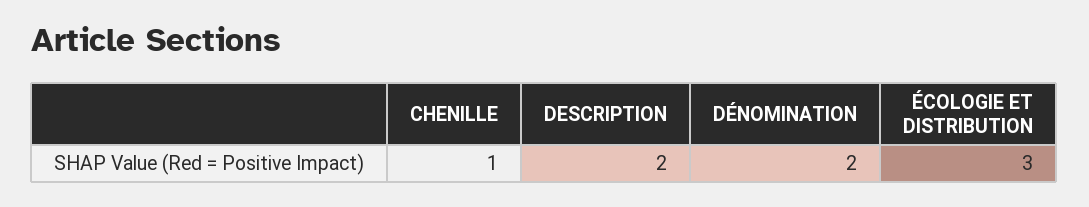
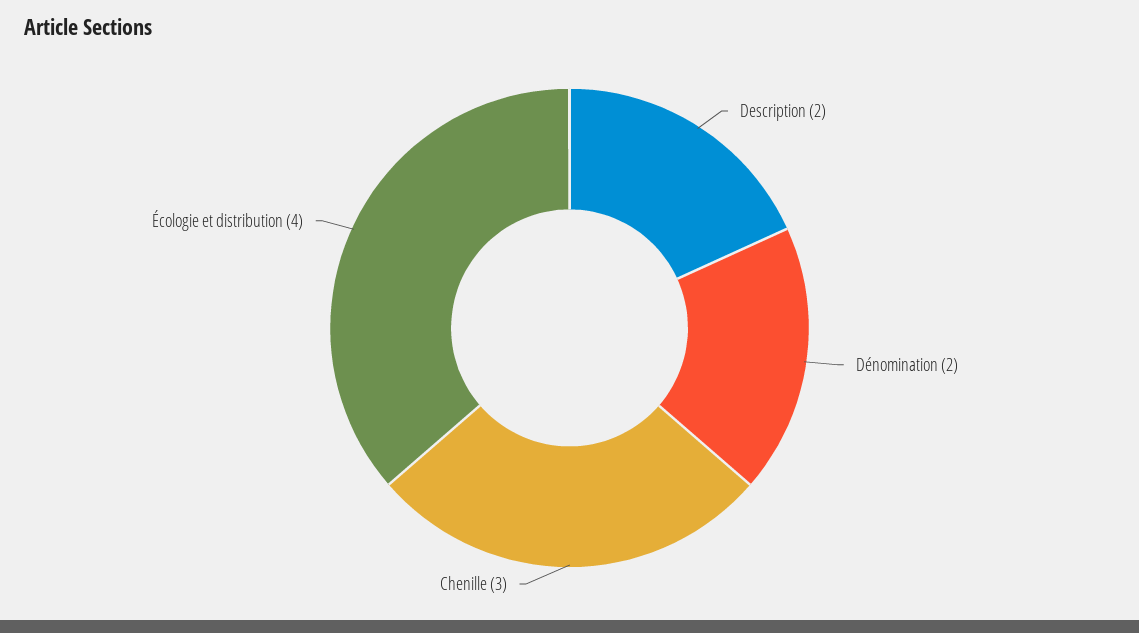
  {
-   "CHENILLE": 1,
+   "CHENILLE": 3,
    "DESCRIPTION": 2,
    "DÉNOMINATION": 2,
-   "ÉCOLOGIE ET DISTRIBUTION": 3
+   "ÉCOLOGIE ET DISTRIBUTION": 4
  }

